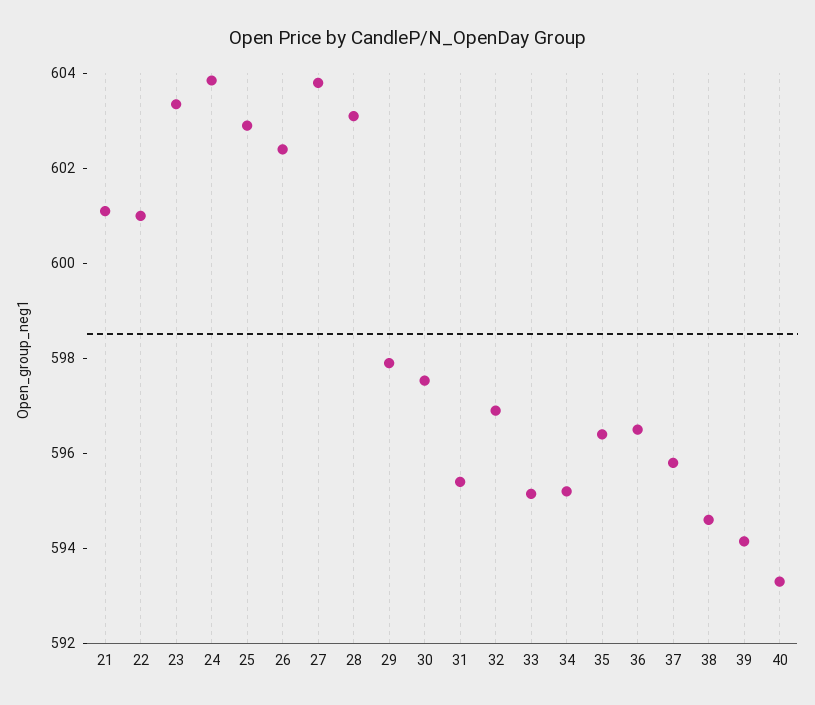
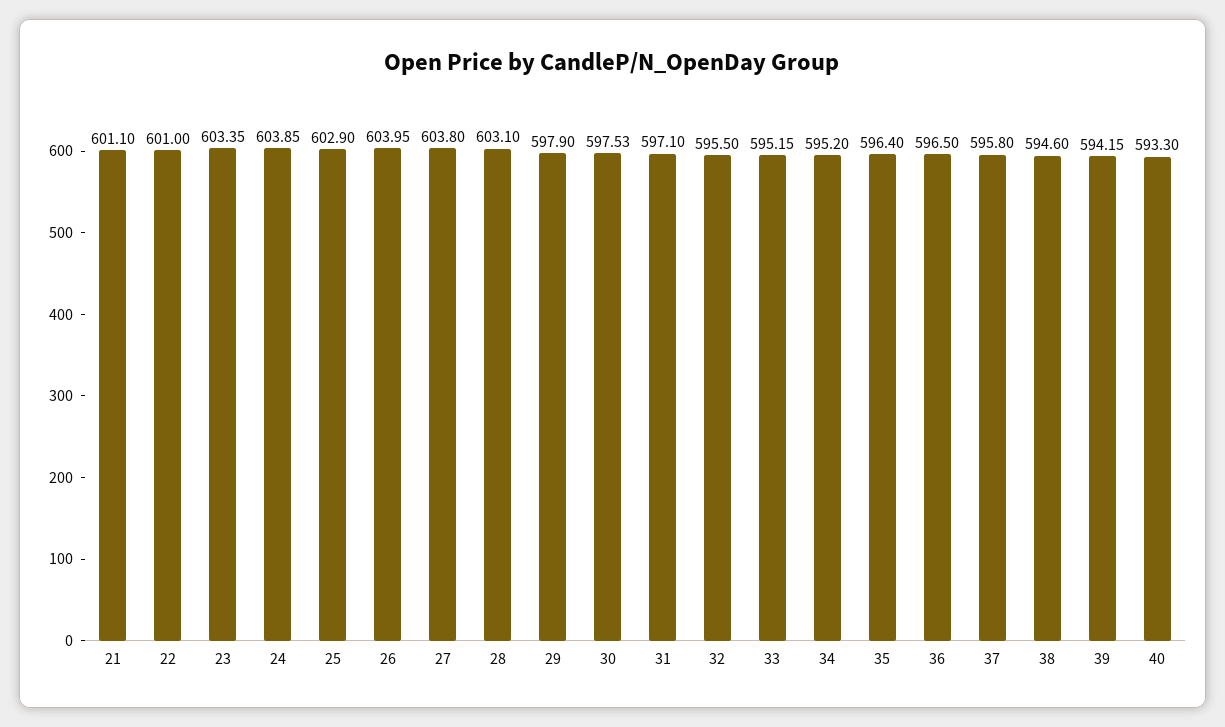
  {
    "21": 601.1,
    "22": 601,
    "23": 603.35,
    "24": 603.85,
    "25": 602.9,
-   "26": 602.5,
+   "26": 603.95,
    "27": 603.8,
    "28": 603.1,
    "29": 597.9,
    "30": 597.53,
-   "31": 595.5,
+   "31": 597.1,
-   "32": 597,
+   "32": 595.5,
    "33": 595.15,
    "34": 595.2,
    "35": 596.4,
    "36": 596.5,
    "37": 595.8,
    "38": 594.6,
    "39": 594.15,
    "40": 593.3
  }

